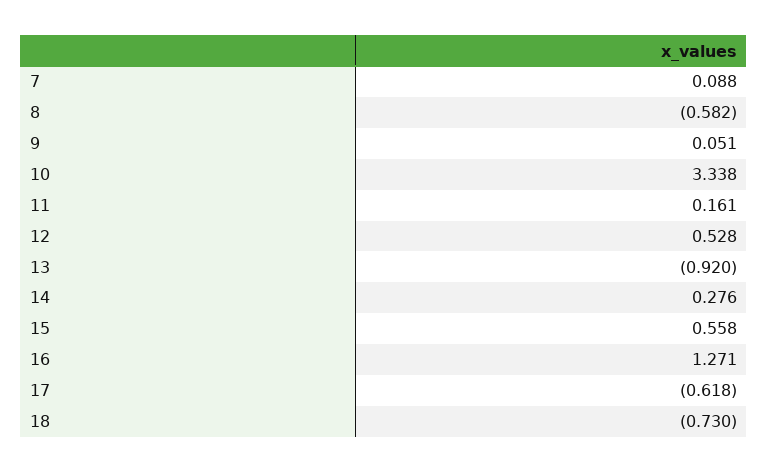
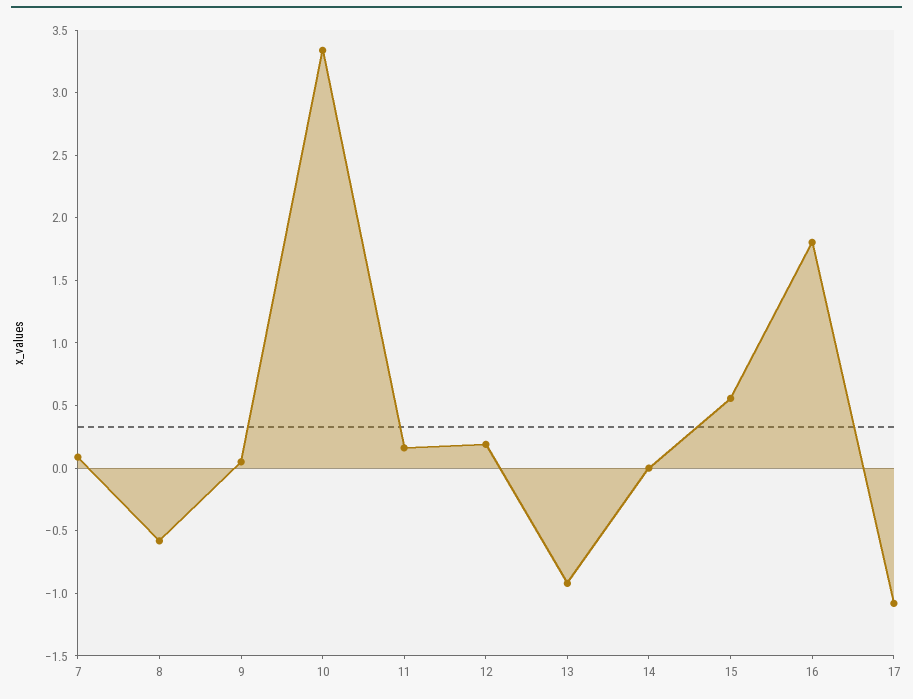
  {
    "7": 0.088,
    "8": -0.582,
    "9": 0.051,
    "10": 3.338,
    "11": 0.161,
-   "12": 0.528,
+   "12": 0.2,
    "13": -0.92,
-   "14": 0.276,
+   "14": 0,
    "15": 0.558,
-   "16": 1.271,
+   "16": 1.8,
-   "17": -0.618,
+   "17": -1.1
-   "18": -0.73
  }

